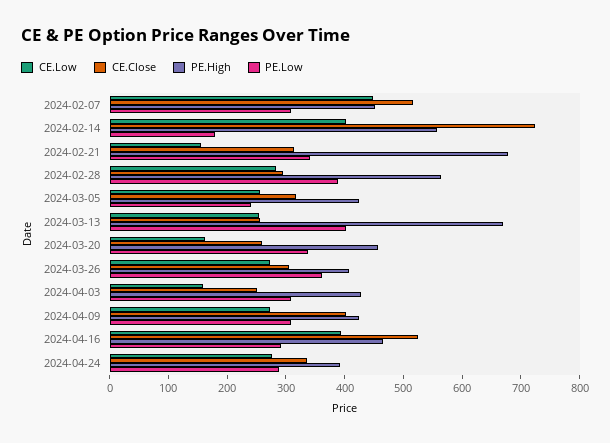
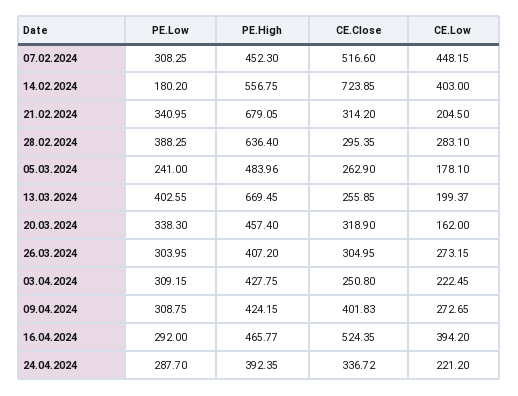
  {
    "CE.Low": {
      "2024-02-07": 448.15,
      "2024-02-14": 403,
-     "2024-02-21": 160,
+     "2024-02-21": 204.5,
      "2024-02-28": 283.1,
-     "2024-03-05": 260,
+     "2024-03-05": 178.1,
-     "2024-03-13": 260,
+     "2024-03-13": 199.37,
      "2024-03-20": 162,
      "2024-03-26": 273.15,
-     "2024-04-03": 160,
+     "2024-04-03": 222.45,
      "2024-04-09": 272.65,
      "2024-04-16": 394.2,
-     "2024-04-24": 280
+     "2024-04-24": 221.2
    },
    "CE.Close": {
      "2024-02-07": 516.6,
      "2024-02-14": 723.85,
      "2024-02-21": 314.2,
      "2024-02-28": 295.35,
-     "2024-03-05": 320,
+     "2024-03-05": 262.9,
      "2024-03-13": 255.85,
-     "2024-03-20": 260,
+     "2024-03-20": 318.9,
      "2024-03-26": 304.95,
      "2024-04-03": 250.8,
      "2024-04-09": 401.83,
      "2024-04-16": 524.35,
      "2024-04-24": 336.72
    },
    "PE.High": {
      "2024-02-07": 452.3,
      "2024-02-14": 556.75,
      "2024-02-21": 679.05,
-     "2024-02-28": 560,
+     "2024-02-28": 636.4,
-     "2024-03-05": 420,
+     "2024-03-05": 483.96,
      "2024-03-13": 669.45,
      "2024-03-20": 457.4,
      "2024-03-26": 407.2,
      "2024-04-03": 427.75,
      "2024-04-09": 424.15,
      "2024-04-16": 465.77,
      "2024-04-24": 392.35
    },
    "PE.Low": {
      "2024-02-07": 308.25,
      "2024-02-14": 180.2,
      "2024-02-21": 340.95,
      "2024-02-28": 388.25,
      "2024-03-05": 241,
      "2024-03-13": 402.55,
      "2024-03-20": 338.3,
-     "2024-03-26": 360,
+     "2024-03-26": 303.95,
      "2024-04-03": 309.15,
      "2024-04-09": 308.75,
      "2024-04-16": 292,
      "2024-04-24": 287.7
    }
  }

